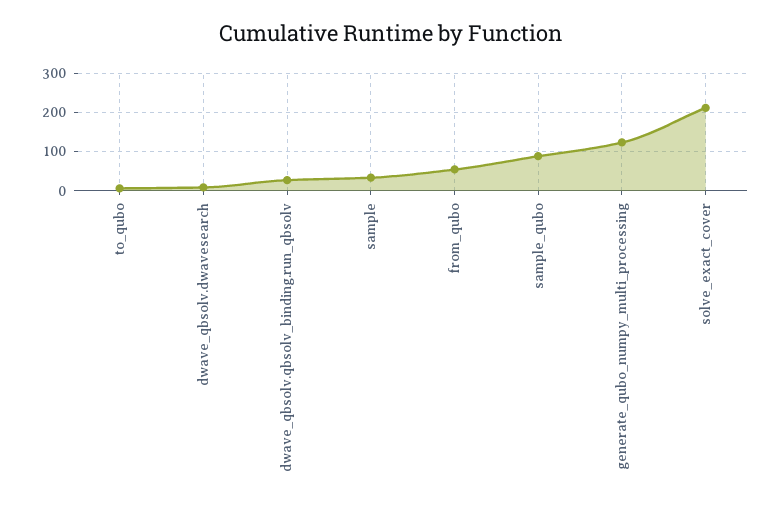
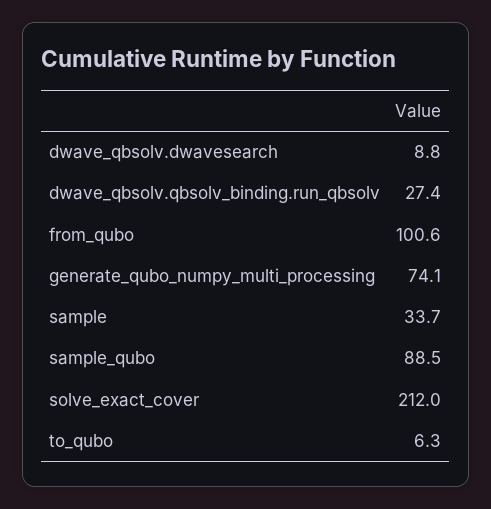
  {
    "to_qubo": 6.3,
    "dwave_qbsolv.dwavesearch": 8.8,
    "dwave_qbsolv.qbsolv_binding.run_qbsolv": 27.4,
    "sample": 33.7,
-   "from_qubo": 60,
+   "from_qubo": 100.6,
    "sample_qubo": 88.5,
-   "generate_qubo_numpy_multi_processing": 120,
+   "generate_qubo_numpy_multi_processing": 74.1,
    "solve_exact_cover": 212
  }

